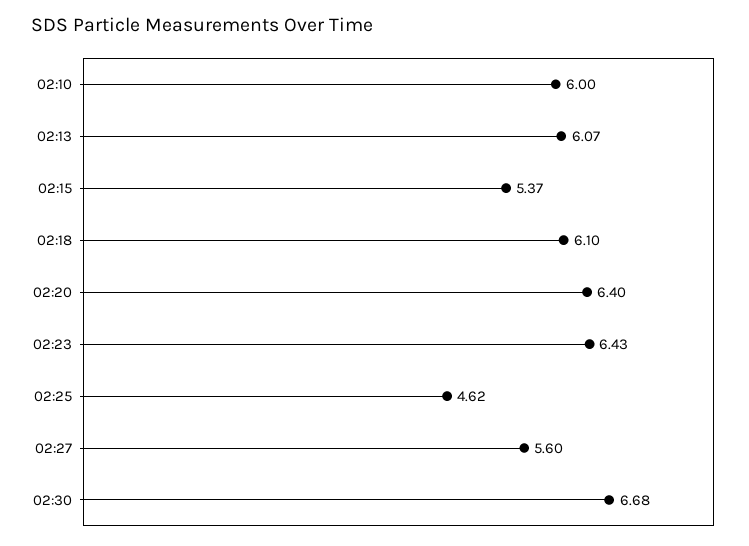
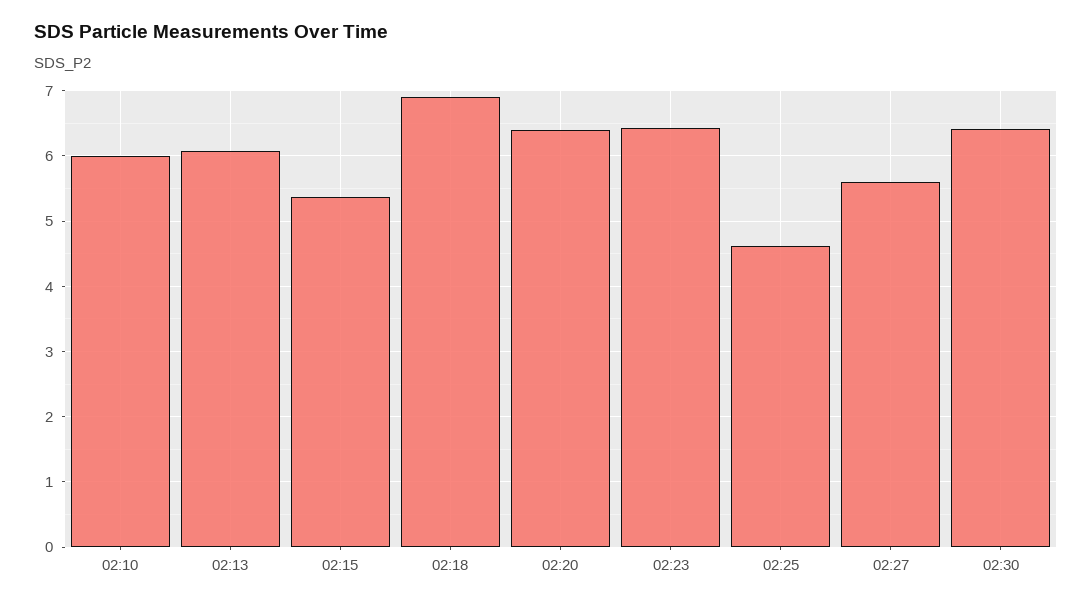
  {
    "02:10": 6,
    "02:13": 6.07,
    "02:15": 5.37,
-   "02:18": 6.1,
+   "02:18": 6.9,
    "02:20": 6.4,
    "02:23": 6.43,
    "02:25": 4.62,
    "02:27": 5.6,
-   "02:30": 6.68
+   "02:30": 6.4
  }

